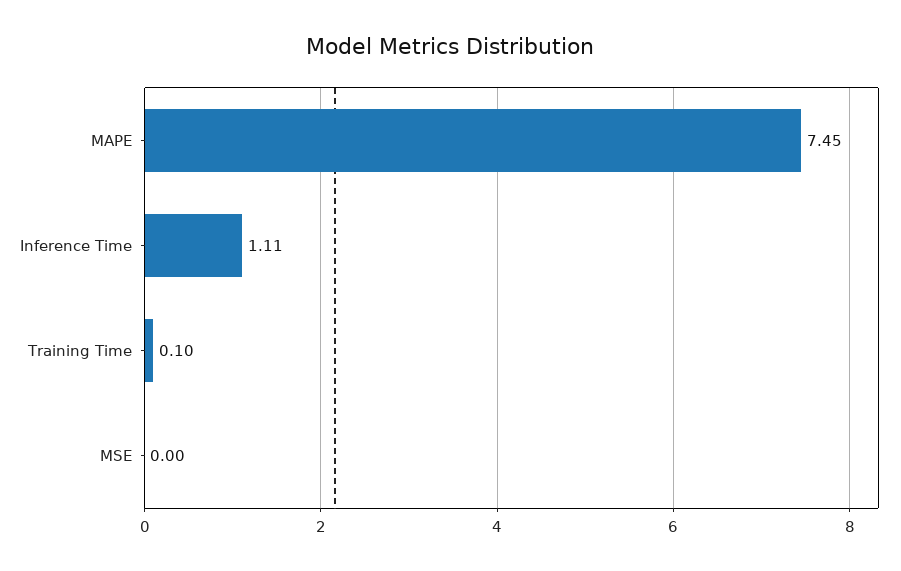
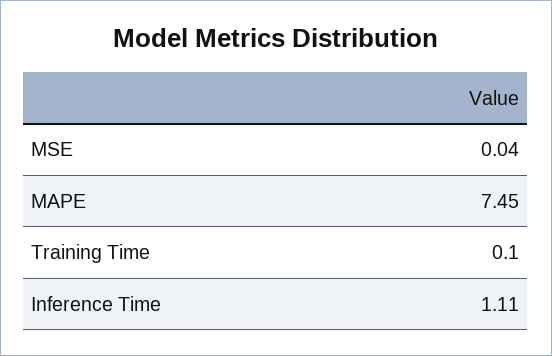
  {
    "MAPE": 7.45,
    "Inference Time": 1.11,
    "Training Time": 0.1,
-   "MSE": 0
+   "MSE": 0.04
  }

